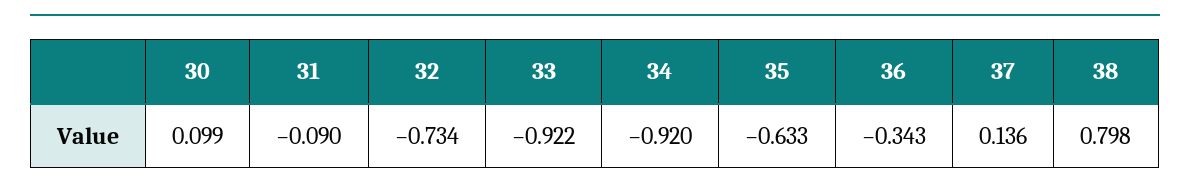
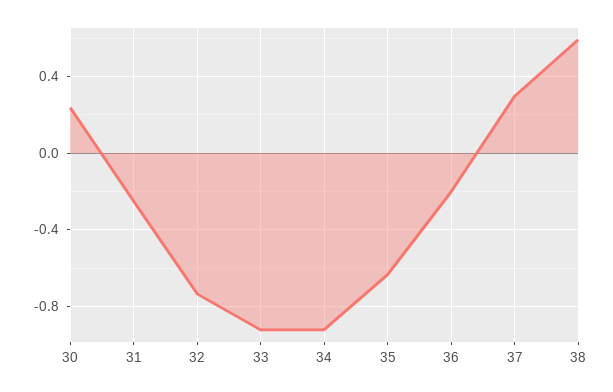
  {
-   "30": 0.099,
+   "30": 0.25,
-   "31": -0.09,
+   "31": -0.25,
    "32": -0.734,
    "33": -0.922,
    "34": -0.92,
    "35": -0.633,
-   "36": -0.343,
+   "36": -0.2,
-   "37": 0.136,
+   "37": 0.3,
-   "38": 0.798
+   "38": 0.6
  }

